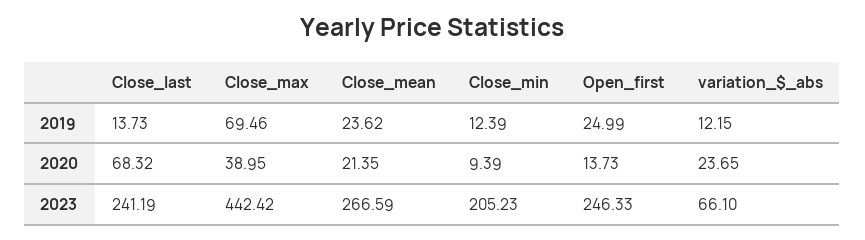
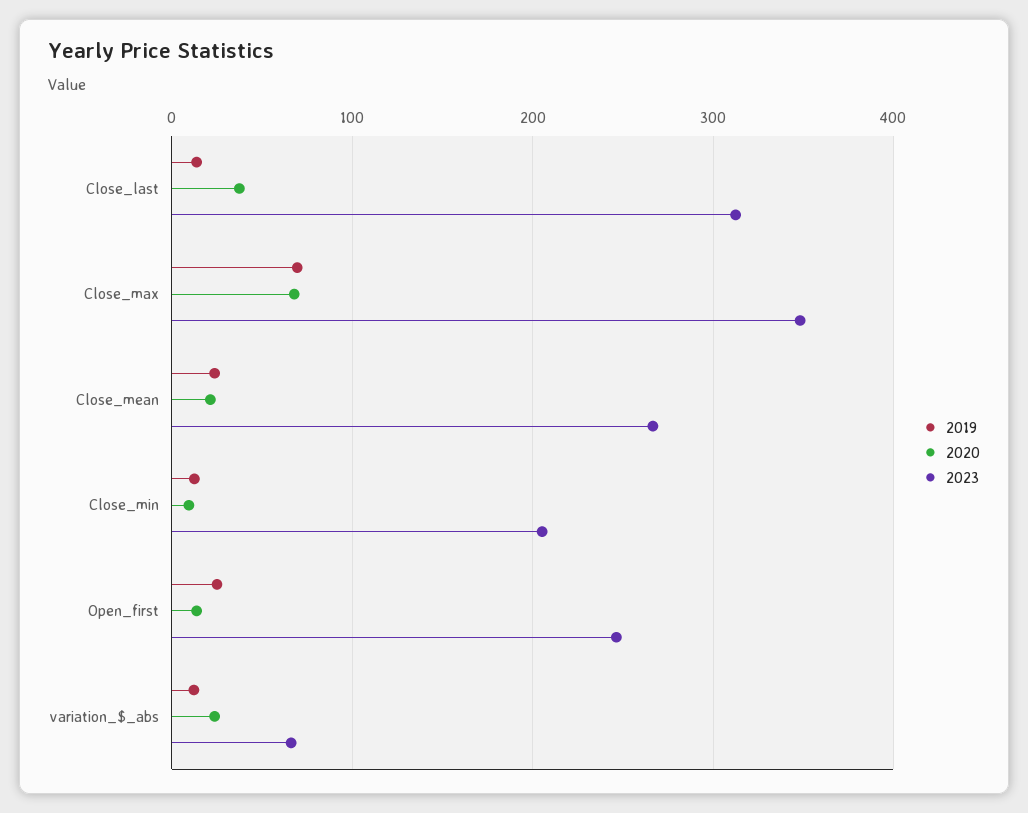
  {
    "2019": {
      "Close_last": 13.73,
      "Close_max": 69.46,
      "Close_mean": 23.62,
      "Close_min": 12.39,
      "Open_first": 24.99,
      "variation_$_abs": 12.15
    },
    "2020": {
-     "Close_last": 68.32,
+     "Close_last": 40,
-     "Close_max": 38.95,
+     "Close_max": 70,
      "Close_mean": 21.35,
      "Close_min": 9.39,
      "Open_first": 13.73,
      "variation_$_abs": 23.65
    },
    "2023": {
-     "Close_last": 241.19,
+     "Close_last": 310,
-     "Close_max": 442.42,
+     "Close_max": 350,
      "Close_mean": 266.59,
      "Close_min": 205.23,
      "Open_first": 246.33,
      "variation_$_abs": 66.1
    }
  }

